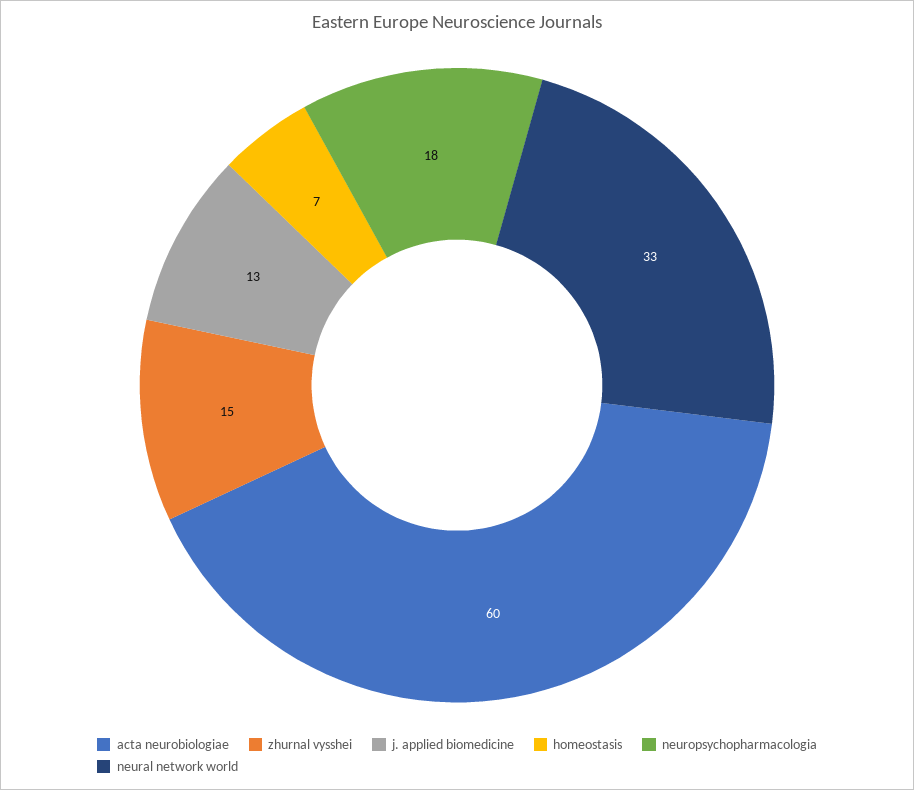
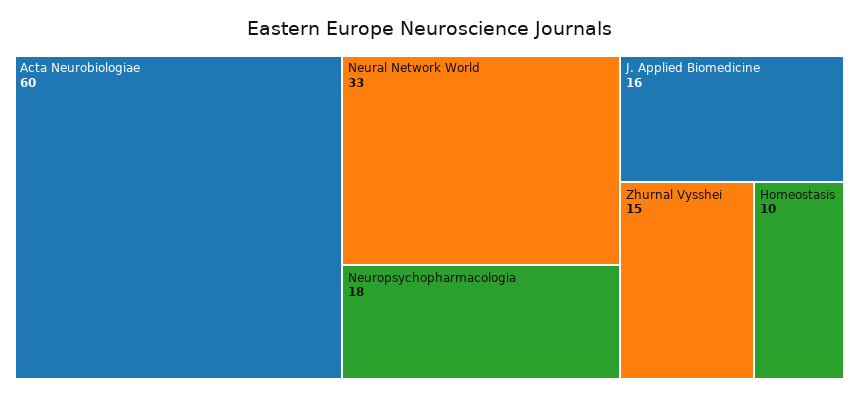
  {
    "acta neurobiologiae": 60,
    "zhurnal vysshei": 15,
-   "j. applied biomedicine": 13,
+   "j. applied biomedicine": 16,
-   "homeostasis": 7,
+   "homeostasis": 10,
    "neuropsychopharmacologia": 18,
    "neural network world": 33
  }

